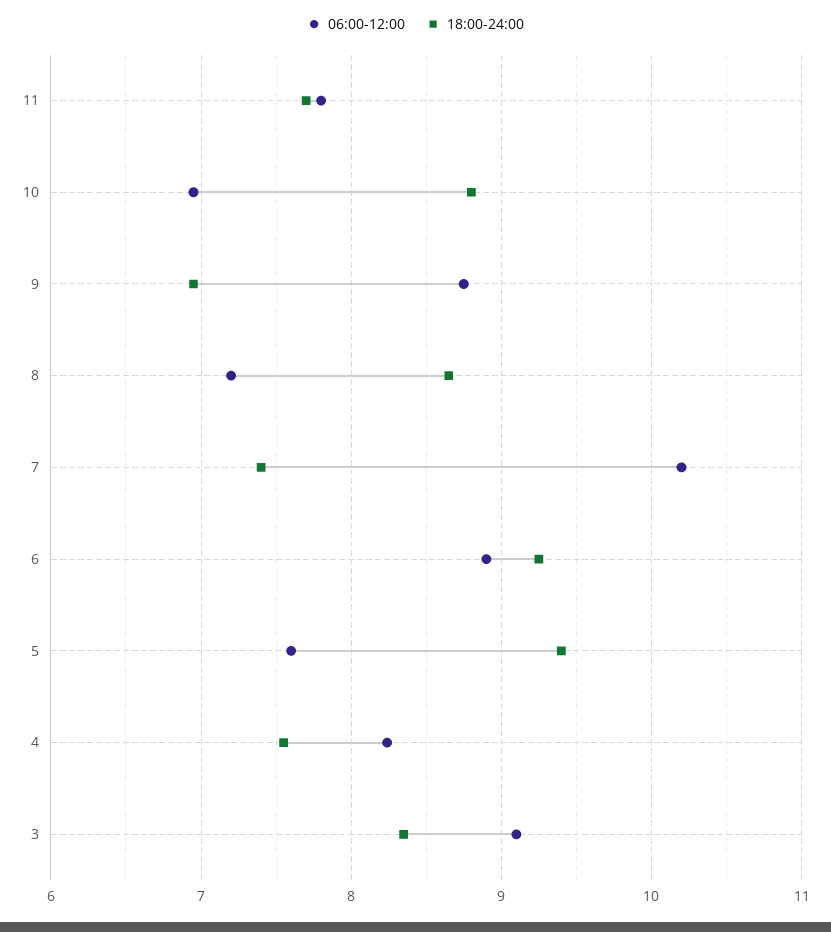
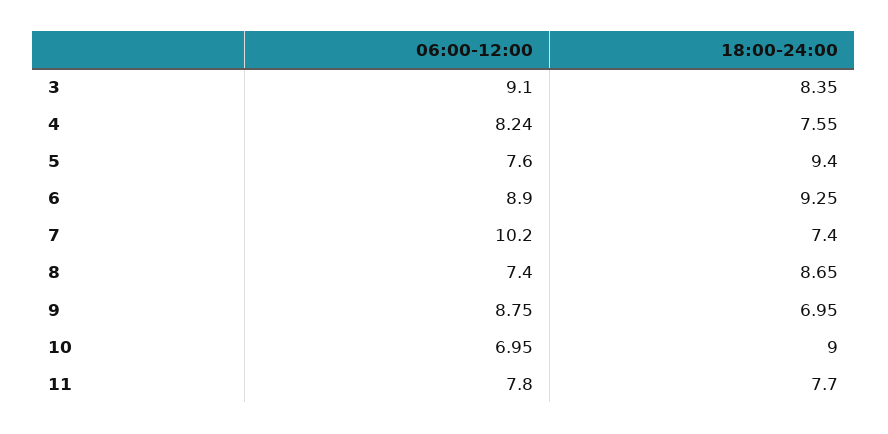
  {
    "06:00-12:00": {
      "11": 7.8,
      "10": 6.95,
      "9": 8.75,
-     "8": 7.2,
+     "8": 7.4,
      "7": 10.2,
      "6": 8.9,
      "5": 7.6,
      "4": 8.24,
      "3": 9.1
    },
    "18:00-24:00": {
      "11": 7.7,
-     "10": 8.8,
+     "10": 9,
      "9": 6.95,
      "8": 8.65,
      "7": 7.4,
      "6": 9.25,
      "5": 9.4,
      "4": 7.55,
      "3": 8.35
    }
  }

